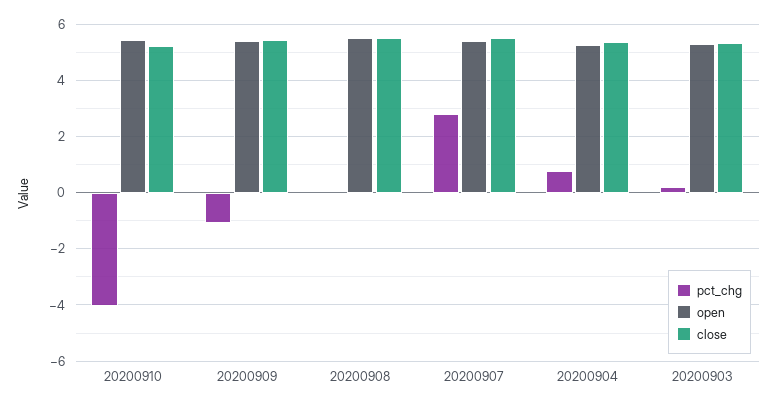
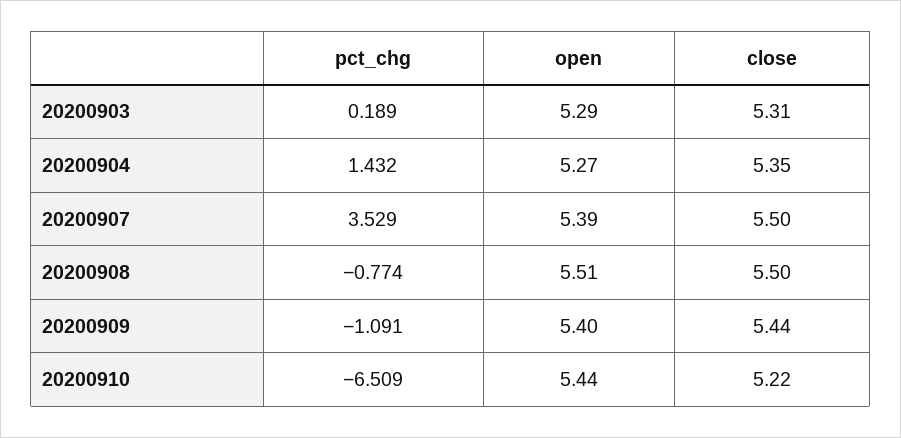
  {
    "pct_chg": {
-     "20200910": -4,
+     "20200910": -6.509,
      "20200909": -1.091,
-     "20200908": 0,
+     "20200908": -0.774,
-     "20200907": 2.75,
+     "20200907": 3.529,
-     "20200904": 0.75,
+     "20200904": 1.432,
      "20200903": 0.189
    },
    "open": {
      "20200910": 5.44,
      "20200909": 5.4,
      "20200908": 5.51,
      "20200907": 5.39,
      "20200904": 5.27,
      "20200903": 5.29
    },
    "close": {
      "20200910": 5.22,
      "20200909": 5.44,
      "20200908": 5.5,
      "20200907": 5.5,
      "20200904": 5.35,
      "20200903": 5.31
    }
  }

